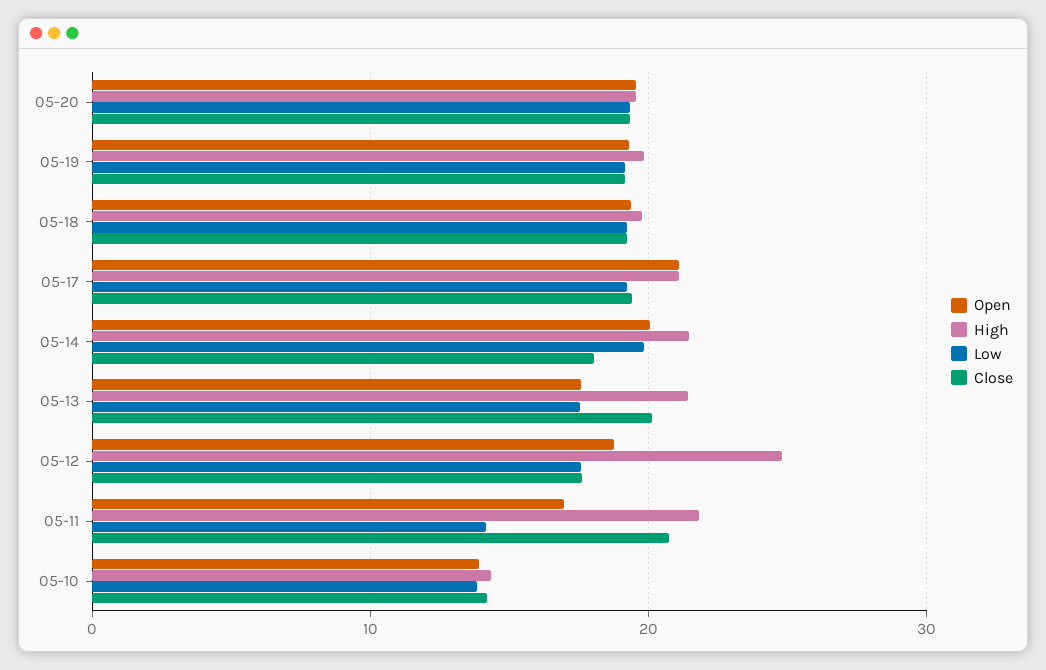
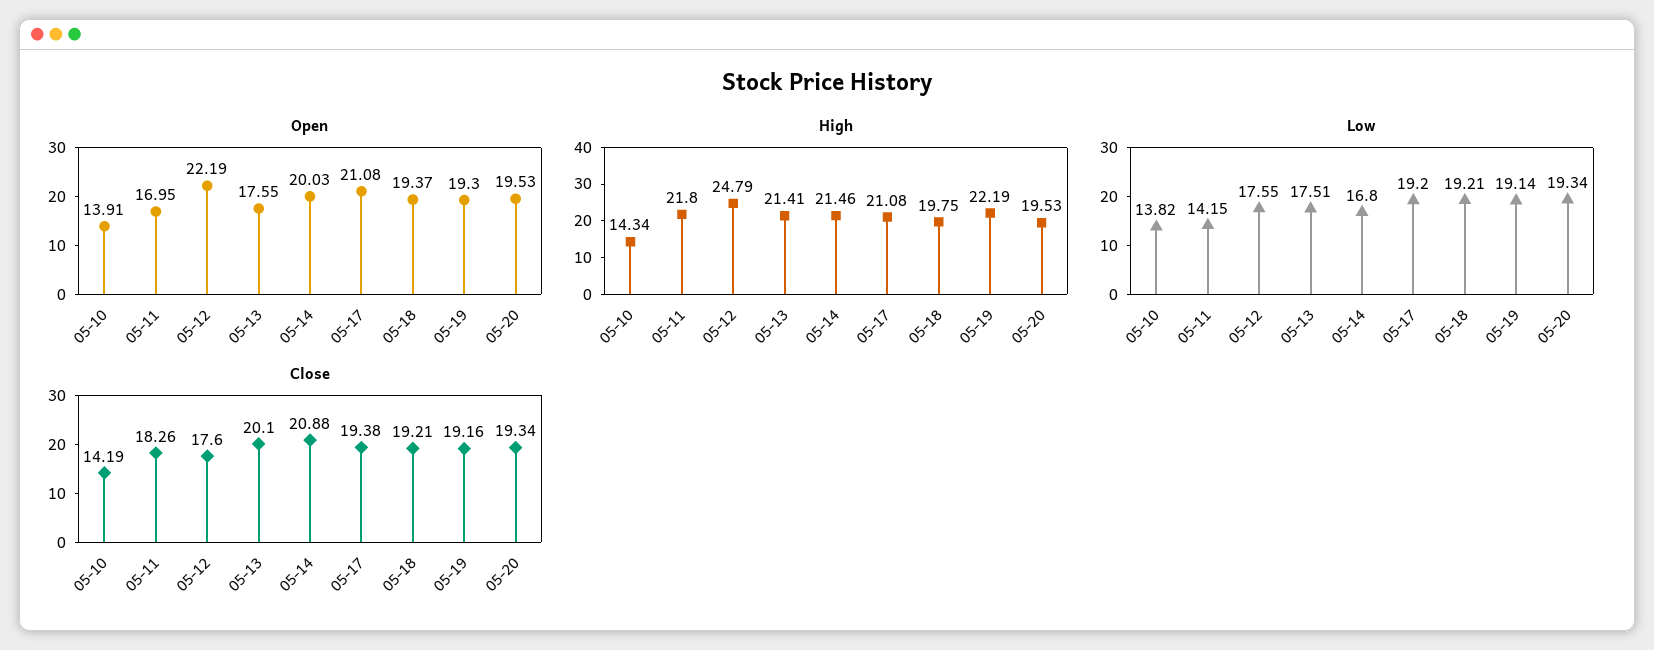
  {
    "Open": {
      "05-20": 19.53,
      "05-19": 19.3,
      "05-18": 19.37,
      "05-17": 21.08,
      "05-14": 20.03,
      "05-13": 17.55,
-     "05-12": 19,
+     "05-12": 22.19,
      "05-11": 16.95,
      "05-10": 13.91
    },
    "High": {
      "05-20": 19.53,
-     "05-19": 20,
+     "05-19": 22.19,
      "05-18": 19.75,
      "05-17": 21.08,
      "05-14": 21.46,
      "05-13": 21.41,
      "05-12": 24.79,
      "05-11": 21.8,
      "05-10": 14.34
    },
    "Low": {
      "05-20": 19.34,
      "05-19": 19.14,
      "05-18": 19.21,
      "05-17": 19.2,
-     "05-14": 20,
+     "05-14": 16.8,
      "05-13": 17.51,
      "05-12": 17.55,
      "05-11": 14.15,
      "05-10": 13.82
    },
    "Close": {
      "05-20": 19.34,
      "05-19": 19.16,
      "05-18": 19.21,
      "05-17": 19.38,
-     "05-14": 18,
+     "05-14": 20.88,
      "05-13": 20.1,
      "05-12": 17.6,
-     "05-11": 21,
+     "05-11": 18.26,
      "05-10": 14.19
    }
  }

